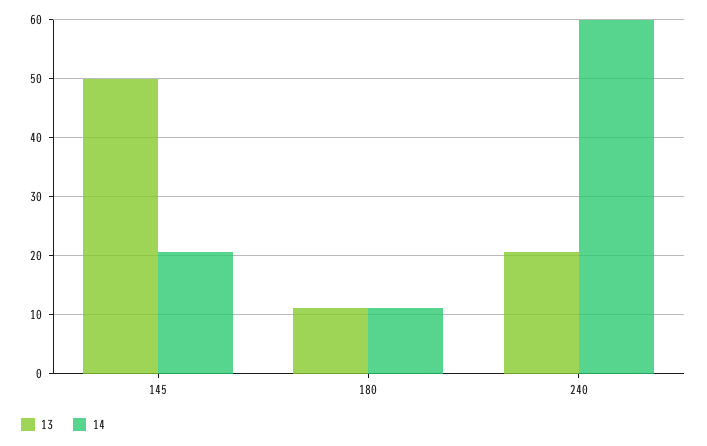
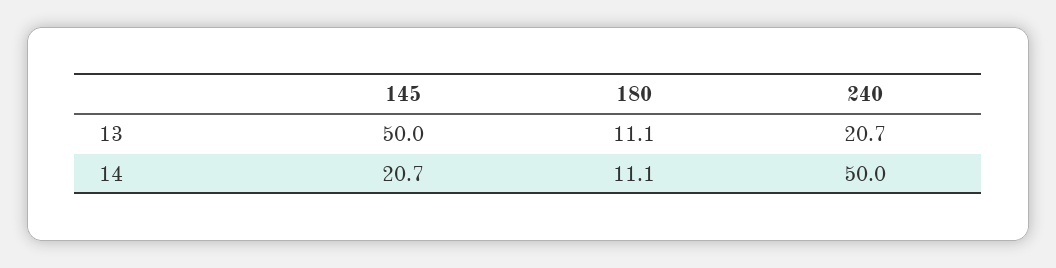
  {
    "13": {
      "145": 50,
      "180": 11.1,
      "240": 20.7
    },
    "14": {
      "145": 20.7,
      "180": 11.1,
-     "240": 60
+     "240": 50
    }
  }

